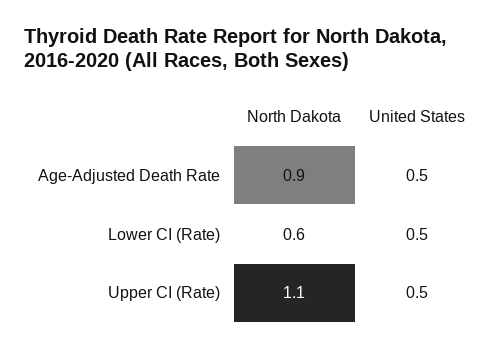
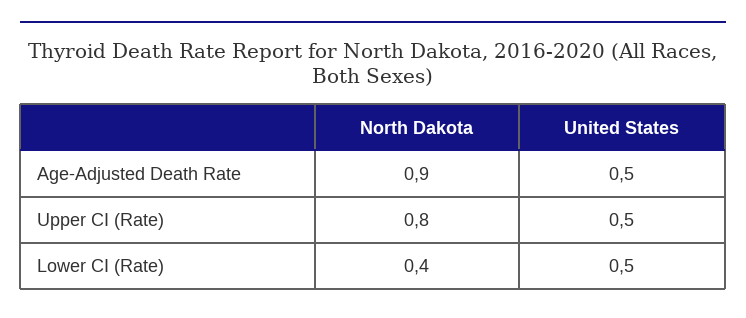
  {
    "North Dakota": {
      "Age-Adjusted Death Rate": 0.9,
-     "Lower CI (Rate)": 0.6,
+     "Lower CI (Rate)": 0.4,
-     "Upper CI (Rate)": 1.1
+     "Upper CI (Rate)": 0.8
    },
    "United States": {
      "Age-Adjusted Death Rate": 0.5,
      "Lower CI (Rate)": 0.5,
      "Upper CI (Rate)": 0.5
    }
  }

